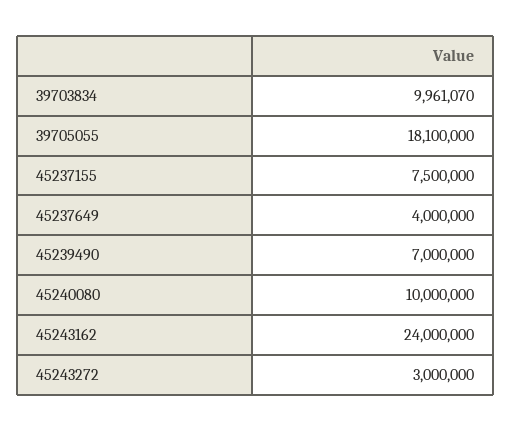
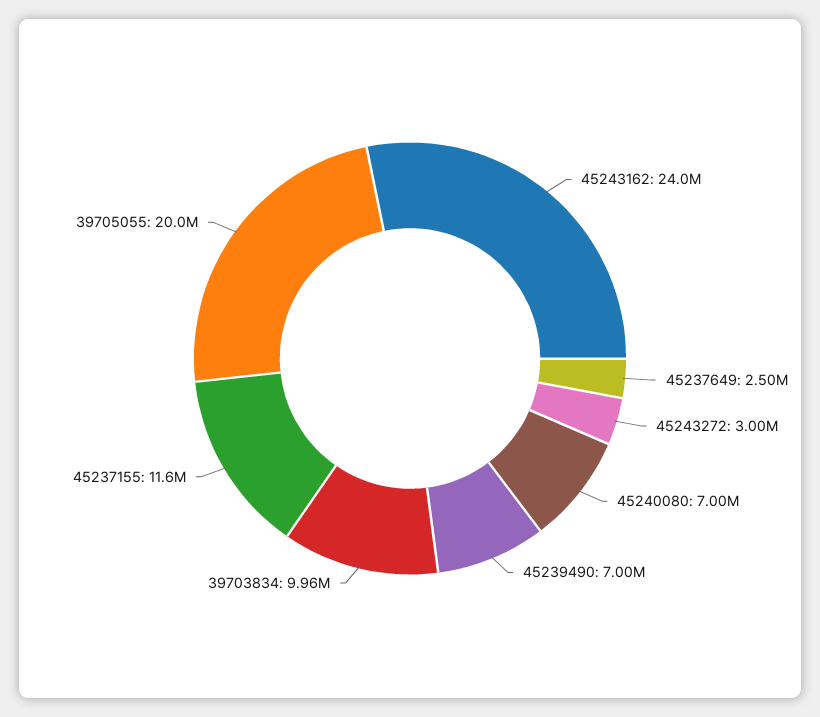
  {
    "39703834": 9961070,
-   "39705055": 18100000,
+   "39705055": 20000000,
-   "45237155": 7500000,
+   "45237155": 11600000,
-   "45237649": 4000000,
+   "45237649": 2500000,
    "45239490": 7000000,
-   "45240080": 10000000,
+   "45240080": 7000000,
    "45243162": 24000000,
    "45243272": 3000000
  }

